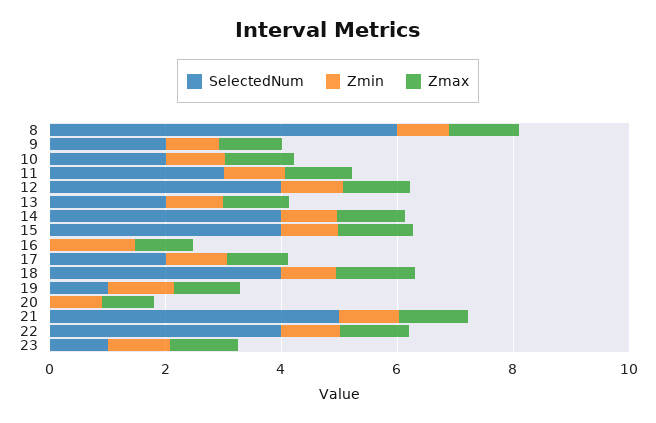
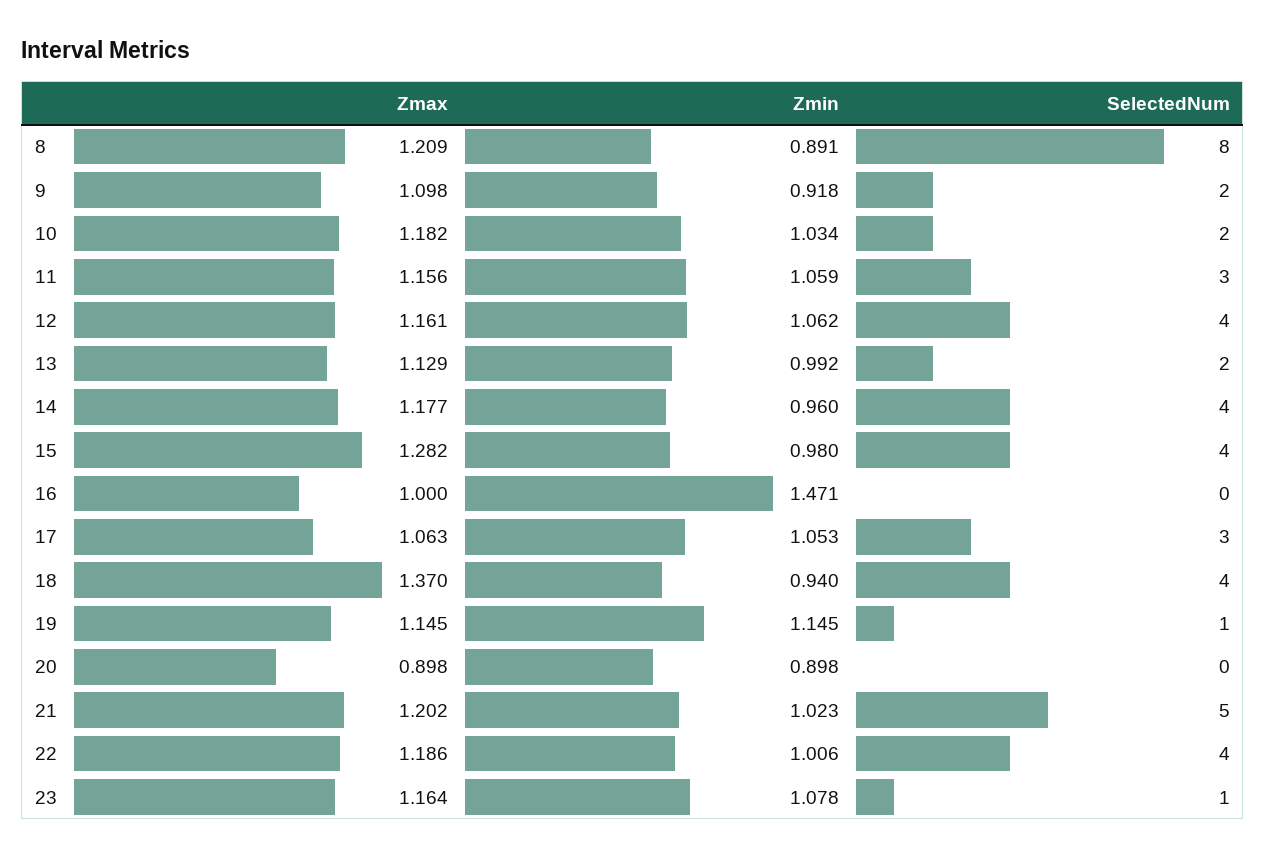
  {
    "SelectedNum": {
-     "8": 6,
+     "8": 8,
      "9": 2,
      "10": 2,
      "11": 3,
      "12": 4,
      "13": 2,
      "14": 4,
      "15": 4,
      "16": 0,
-     "17": 2,
+     "17": 3,
      "18": 4,
      "19": 1,
      "20": 0,
      "21": 5,
      "22": 4,
      "23": 1
    },
    "Zmin": {
      "8": 0.891,
      "9": 0.918,
      "10": 1.034,
      "11": 1.059,
      "12": 1.062,
      "13": 0.992,
      "14": 0.96,
      "15": 0.98,
      "16": 1.471,
      "17": 1.053,
      "18": 0.94,
      "19": 1.145,
      "20": 0.898,
      "21": 1.023,
      "22": 1.006,
      "23": 1.078
    },
    "Zmax": {
      "8": 1.209,
      "9": 1.098,
      "10": 1.182,
      "11": 1.156,
      "12": 1.161,
      "13": 1.129,
      "14": 1.177,
      "15": 1.282,
      "16": 1,
      "17": 1.063,
      "18": 1.37,
      "19": 1.145,
      "20": 0.898,
      "21": 1.202,
      "22": 1.186,
      "23": 1.164
    }
  }

